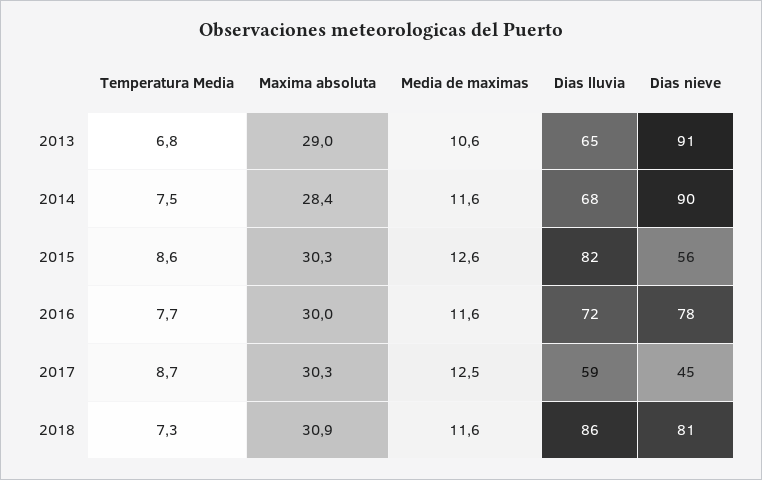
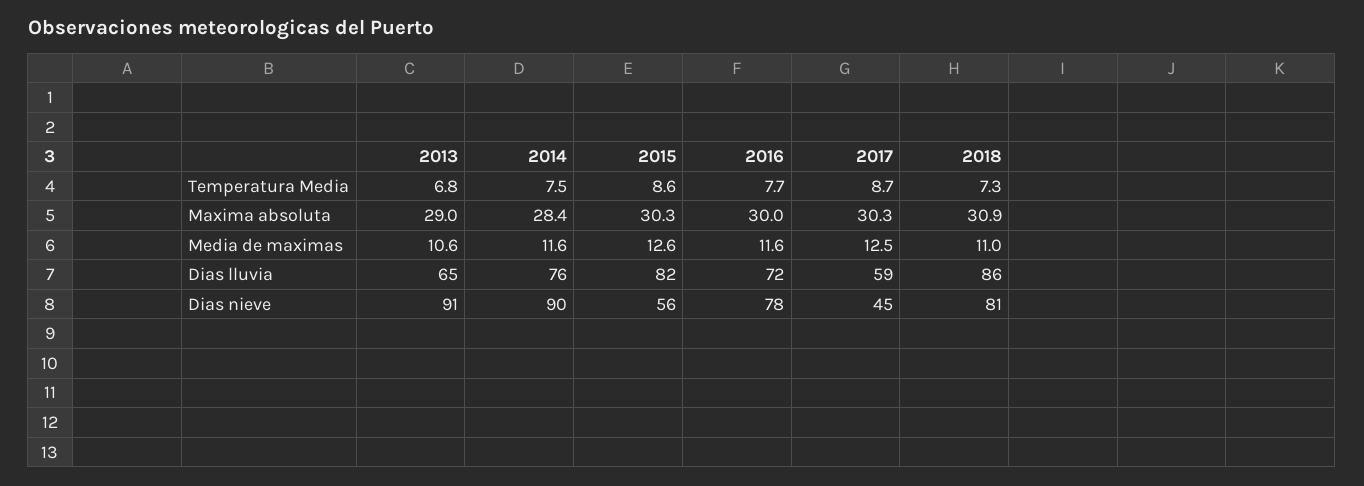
  {
    "Temperatura Media": {
      "2013": 6.8,
      "2014": 7.5,
      "2015": 8.6,
      "2016": 7.7,
      "2017": 8.7,
      "2018": 7.3
    },
    "Maxima absoluta": {
      "2013": 29,
      "2014": 28.4,
      "2015": 30.3,
      "2016": 30,
      "2017": 30.3,
      "2018": 30.9
    },
    "Media de maximas": {
      "2013": 10.6,
      "2014": 11.6,
      "2015": 12.6,
      "2016": 11.6,
      "2017": 12.5,
-     "2018": 11.6
+     "2018": 11
    },
    "Dias lluvia": {
      "2013": 65,
-     "2014": 68,
+     "2014": 76,
      "2015": 82,
      "2016": 72,
      "2017": 59,
      "2018": 86
    },
    "Dias nieve": {
      "2013": 91,
      "2014": 90,
      "2015": 56,
      "2016": 78,
      "2017": 45,
      "2018": 81
    }
  }

